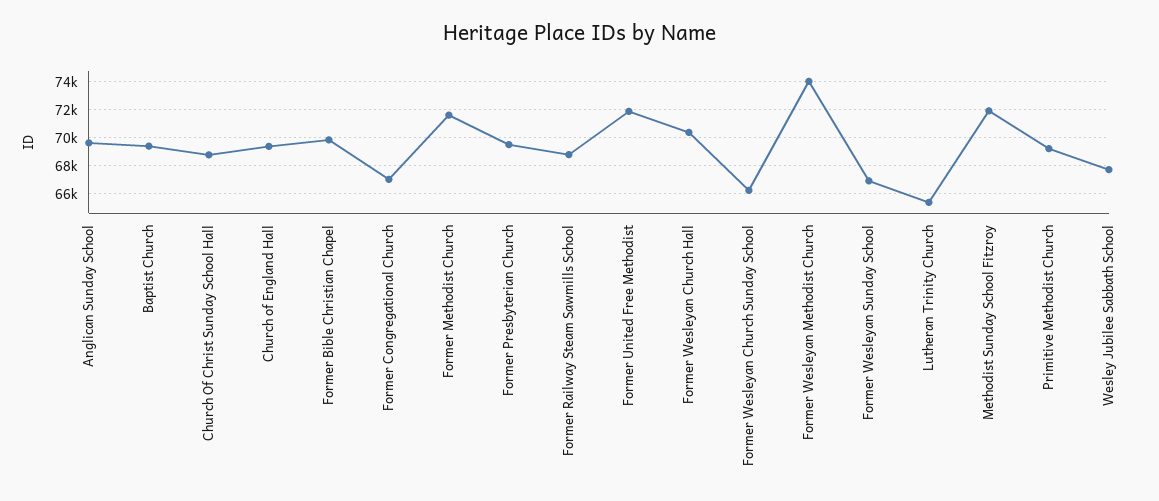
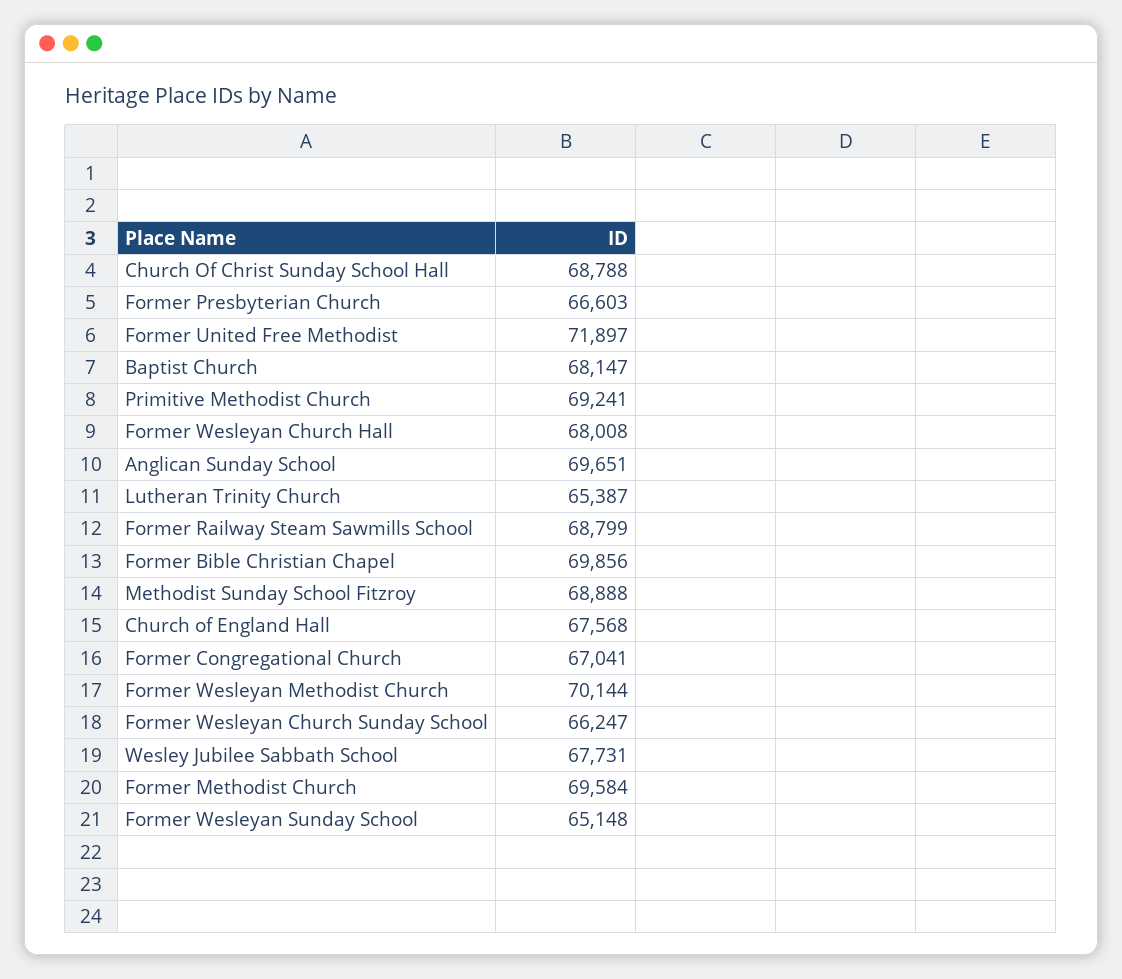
  {
    "Anglican Sunday School": 69651,
-   "Baptist Church": 69500,
+   "Baptist Church": 68147,
    "Church Of Christ Sunday School Hall": 68788,
-   "Church of England Hall": 69500,
+   "Church of England Hall": 67568,
    "Former Bible Christian Chapel": 69856,
    "Former Congregational Church": 67041,
-   "Former Methodist Church": 71500,
+   "Former Methodist Church": 69584,
-   "Former Presbyterian Church": 69500,
+   "Former Presbyterian Church": 66603,
    "Former Railway Steam Sawmills School": 68799,
    "Former United Free Methodist": 71897,
-   "Former Wesleyan Church Hall": 70500,
+   "Former Wesleyan Church Hall": 68008,
    "Former Wesleyan Church Sunday School": 66247,
-   "Former Wesleyan Methodist Church": 74000,
+   "Former Wesleyan Methodist Church": 70144,
-   "Former Wesleyan Sunday School": 67000,
+   "Former Wesleyan Sunday School": 65148,
    "Lutheran Trinity Church": 65387,
-   "Methodist Sunday School Fitzroy": 72000,
+   "Methodist Sunday School Fitzroy": 68888,
    "Primitive Methodist Church": 69241,
    "Wesley Jubilee Sabbath School": 67731
  }

